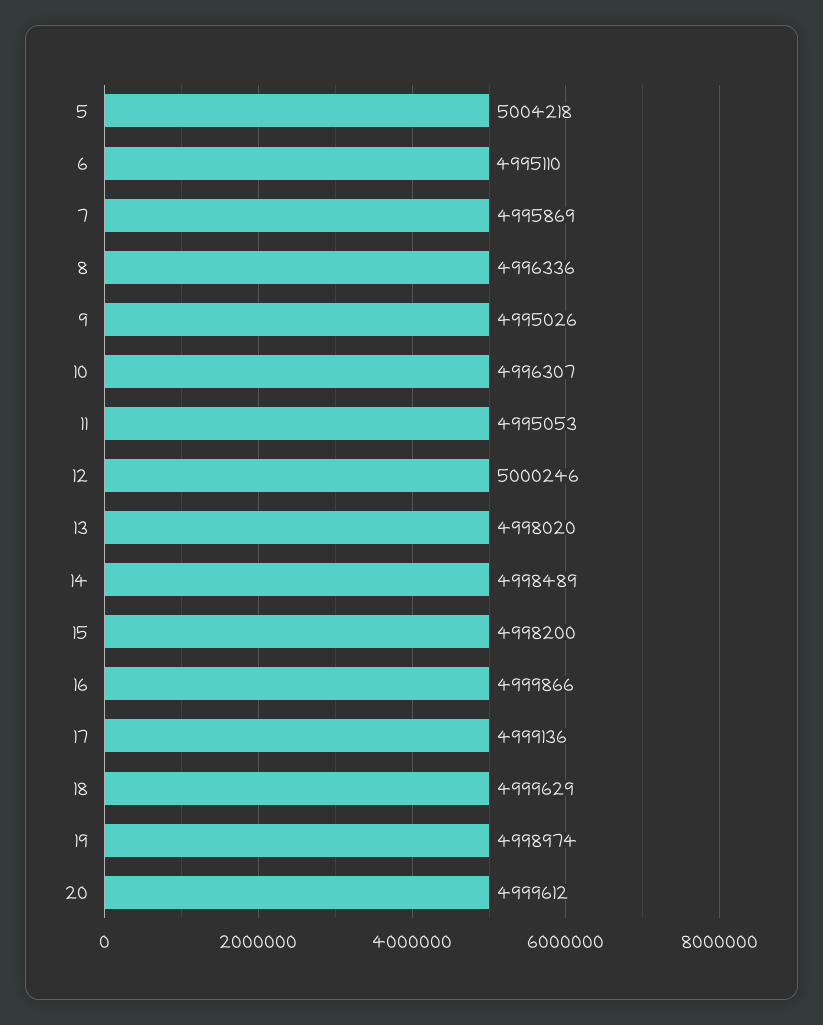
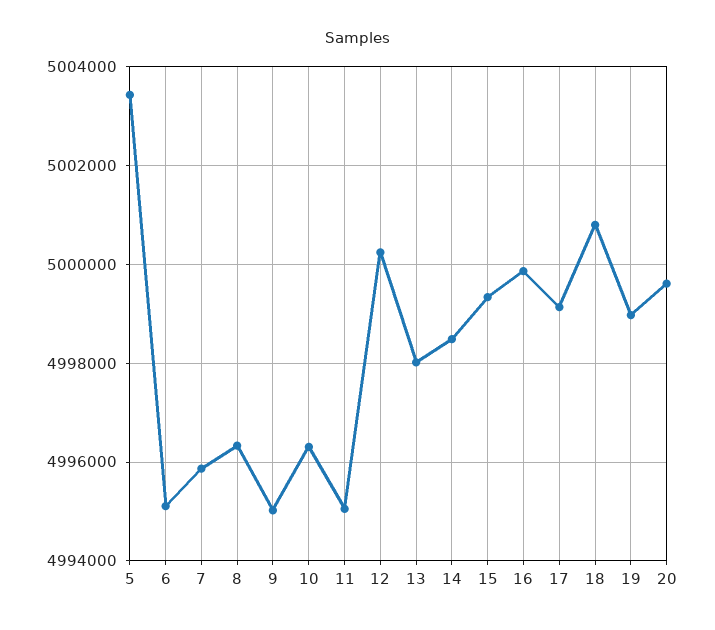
  {
-   "5": 5004218,
+   "5": 5003400,
    "6": 4995110,
    "7": 4995869,
    "8": 4996336,
    "9": 4995026,
    "10": 4996307,
    "11": 4995053,
    "12": 5000246,
    "13": 4998020,
    "14": 4998489,
-   "15": 4998200,
+   "15": 4999400,
    "16": 4999866,
    "17": 4999136,
-   "18": 4999629,
+   "18": 5000800,
    "19": 4998974,
    "20": 4999612
  }

